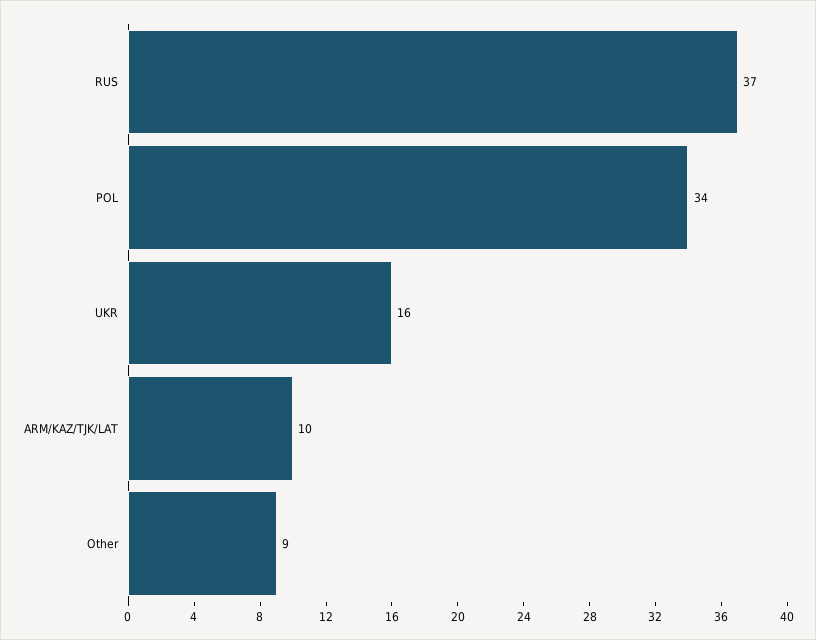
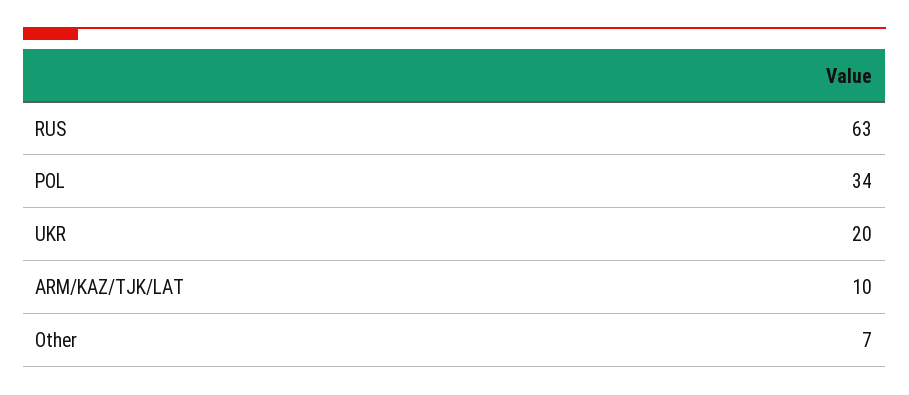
  {
-   "RUS": 37,
+   "RUS": 63,
    "POL": 34,
-   "UKR": 16,
+   "UKR": 20,
    "ARM/KAZ/TJK/LAT": 10,
-   "Other": 9
+   "Other": 7
  }

